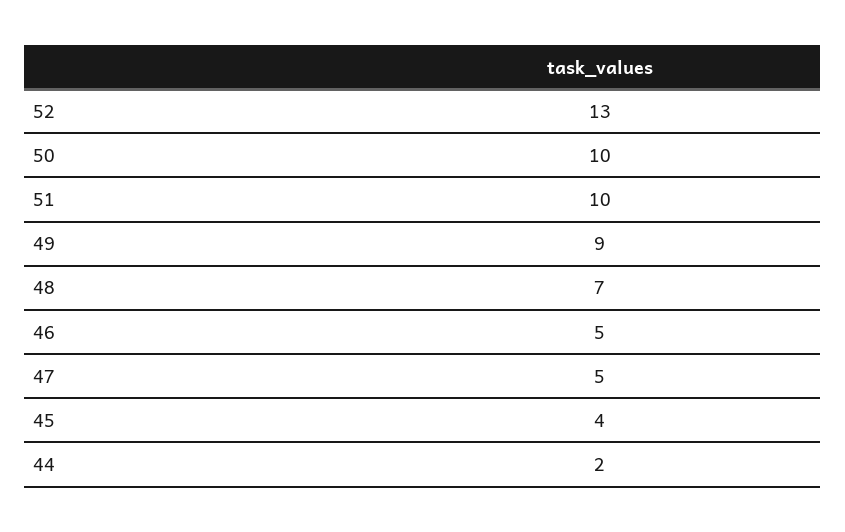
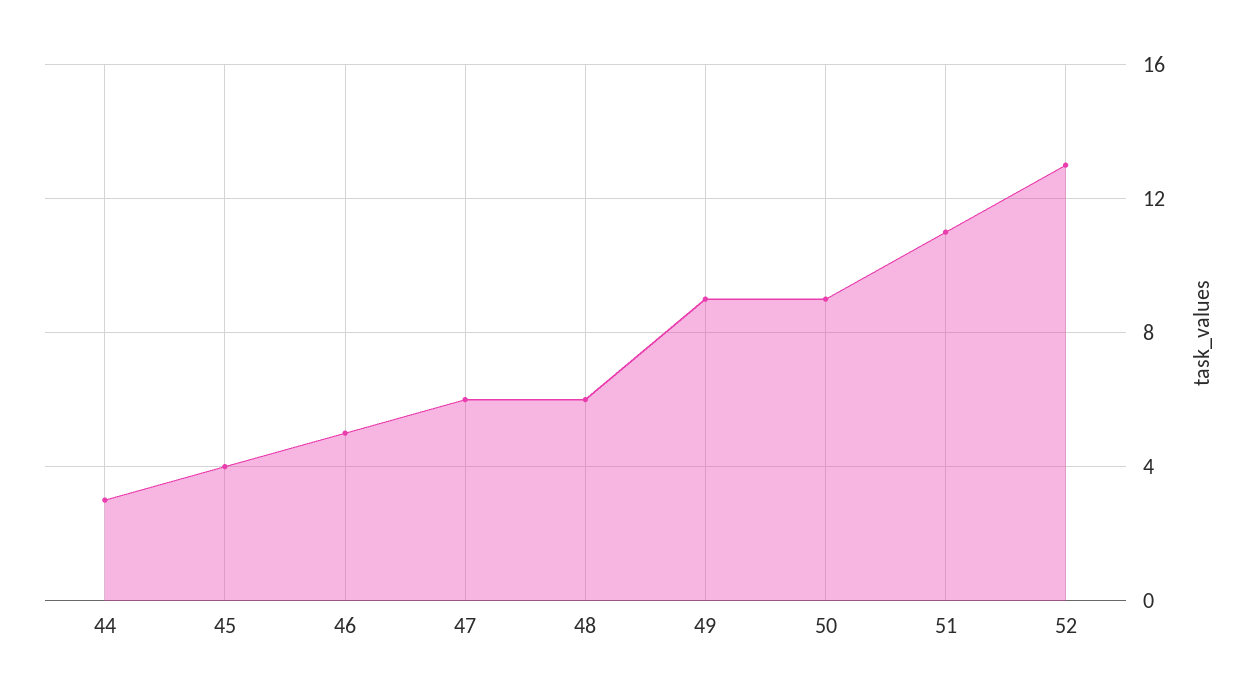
  {
    "52": 13,
-   "50": 10,
+   "50": 9,
-   "51": 10,
+   "51": 11,
    "49": 9,
-   "48": 7,
+   "48": 6,
    "46": 5,
-   "47": 5,
+   "47": 6,
    "45": 4,
-   "44": 2
+   "44": 3
  }

